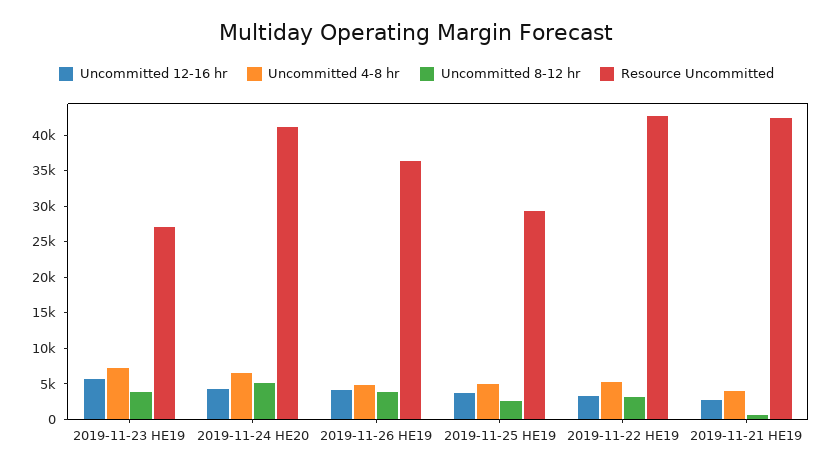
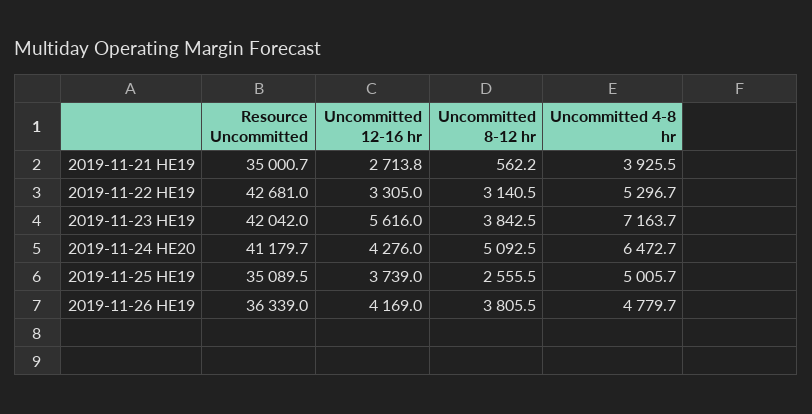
  {
    "Uncommitted 12-16 hr": {
      "2019-11-23 HE19": 5616,
      "2019-11-24 HE20": 4276,
      "2019-11-26 HE19": 4169,
      "2019-11-25 HE19": 3739,
      "2019-11-22 HE19": 3305,
      "2019-11-21 HE19": 2713.8
    },
    "Uncommitted 4-8 hr": {
      "2019-11-23 HE19": 7163.7,
      "2019-11-24 HE20": 6472.7,
      "2019-11-26 HE19": 4779.7,
      "2019-11-25 HE19": 5005.7,
      "2019-11-22 HE19": 5296.7,
      "2019-11-21 HE19": 3925.5
    },
    "Uncommitted 8-12 hr": {
      "2019-11-23 HE19": 3842.5,
      "2019-11-24 HE20": 5092.5,
      "2019-11-26 HE19": 3805.5,
      "2019-11-25 HE19": 2555.5,
      "2019-11-22 HE19": 3140.5,
      "2019-11-21 HE19": 562.2
    },
    "Resource Uncommitted": {
-     "2019-11-23 HE19": 27500,
+     "2019-11-23 HE19": 42042,
      "2019-11-24 HE20": 41179.7,
      "2019-11-26 HE19": 36339,
-     "2019-11-25 HE19": 30000,
+     "2019-11-25 HE19": 35089.5,
      "2019-11-22 HE19": 42681,
-     "2019-11-21 HE19": 42500
+     "2019-11-21 HE19": 35000.7
    }
  }

